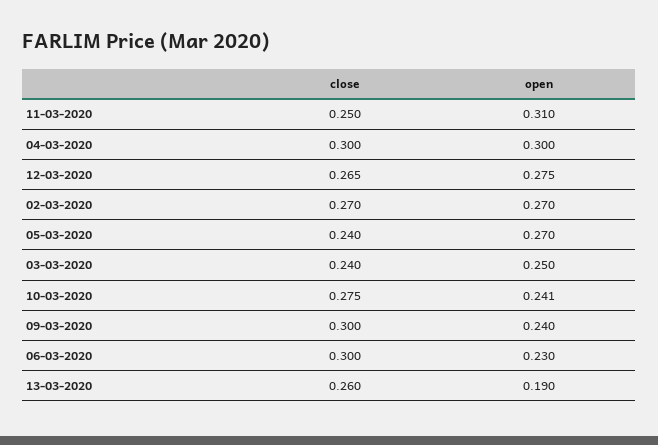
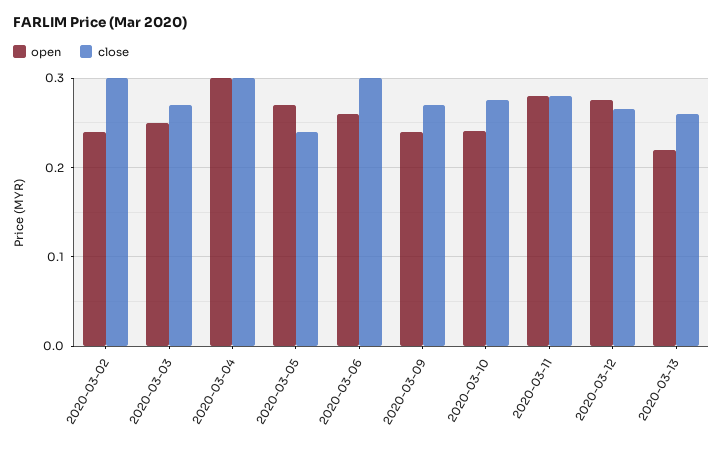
  {
    "close": {
-     "11-03-2020": 0.25,
+     "11-03-2020": 0.28,
      "04-03-2020": 0.3,
      "12-03-2020": 0.265,
-     "02-03-2020": 0.27,
+     "02-03-2020": 0.3,
      "05-03-2020": 0.24,
-     "03-03-2020": 0.24,
+     "03-03-2020": 0.27,
      "10-03-2020": 0.275,
-     "09-03-2020": 0.3,
+     "09-03-2020": 0.27,
      "06-03-2020": 0.3,
      "13-03-2020": 0.26
    },
    "open": {
-     "11-03-2020": 0.31,
+     "11-03-2020": 0.28,
      "04-03-2020": 0.3,
      "12-03-2020": 0.275,
-     "02-03-2020": 0.27,
+     "02-03-2020": 0.24,
      "05-03-2020": 0.27,
      "03-03-2020": 0.25,
      "10-03-2020": 0.241,
      "09-03-2020": 0.24,
-     "06-03-2020": 0.23,
+     "06-03-2020": 0.26,
-     "13-03-2020": 0.19
+     "13-03-2020": 0.22
    }
  }

